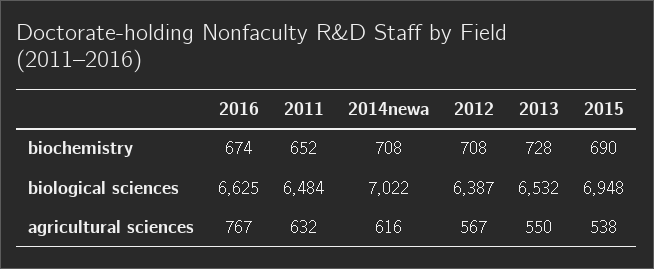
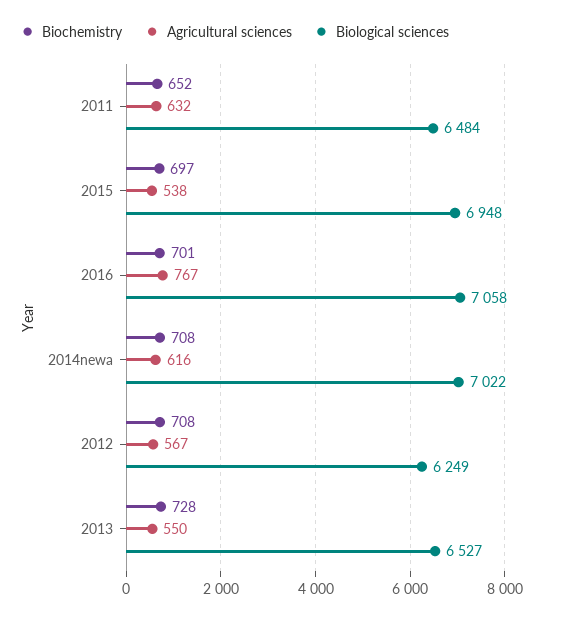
  {
    "biochemistry": {
-     "2016": 674,
+     "2016": 701,
      "2011": 652,
      "2014newa": 708,
      "2012": 708,
      "2013": 728,
-     "2015": 690
+     "2015": 697
    },
    "biological sciences": {
-     "2016": 6625,
+     "2016": 7058,
      "2011": 6484,
      "2014newa": 7022,
-     "2012": 6387,
+     "2012": 6249,
-     "2013": 6532,
+     "2013": 6527,
      "2015": 6948
    },
    "agricultural sciences": {
      "2016": 767,
      "2011": 632,
      "2014newa": 616,
      "2012": 567,
      "2013": 550,
      "2015": 538
    }
  }

